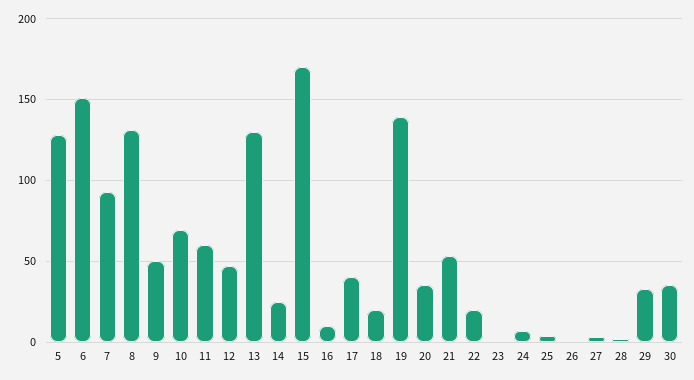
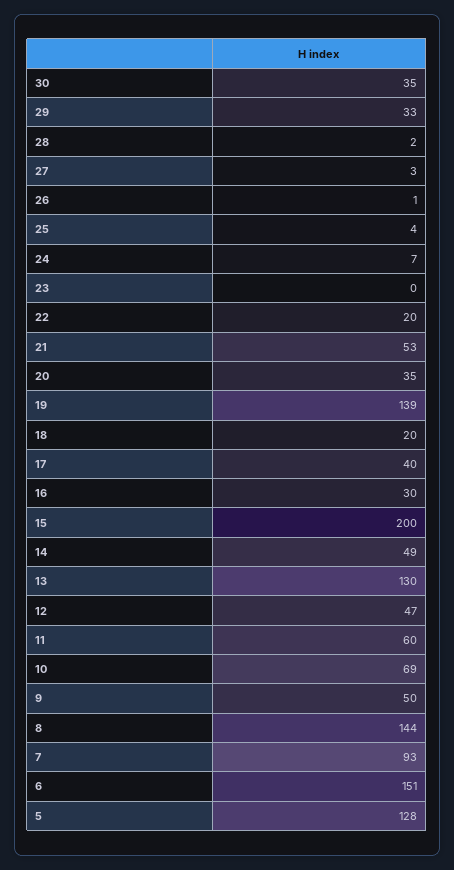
  {
    "5": 128,
    "6": 151,
    "7": 93,
-   "8": 130,
+   "8": 144,
    "9": 50,
    "10": 69,
    "11": 60,
    "12": 47,
    "13": 130,
-   "14": 25,
+   "14": 49,
-   "15": 170,
+   "15": 200,
-   "16": 10,
+   "16": 30,
    "17": 40,
    "18": 20,
    "19": 139,
    "20": 35,
    "21": 53,
    "22": 20,
    "23": 0,
    "24": 7,
    "25": 4,
    "26": 1,
    "27": 3,
    "28": 2,
    "29": 33,
    "30": 35
  }

